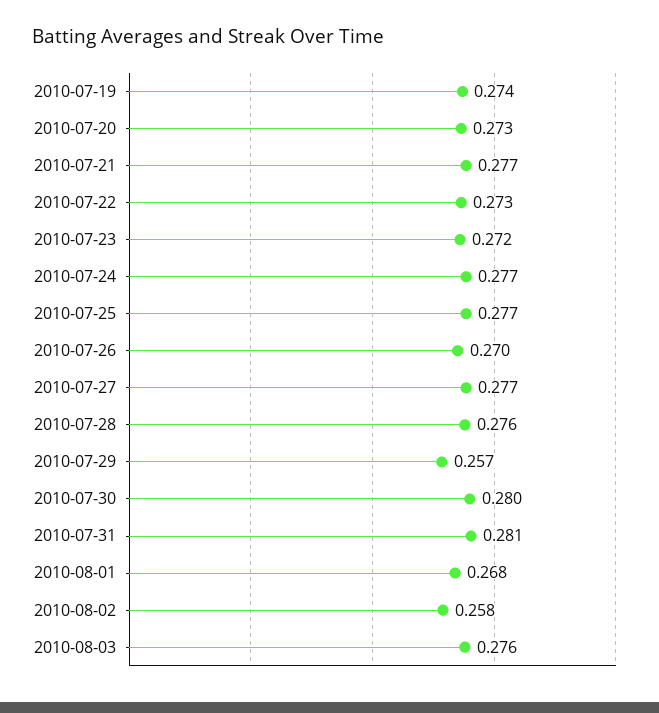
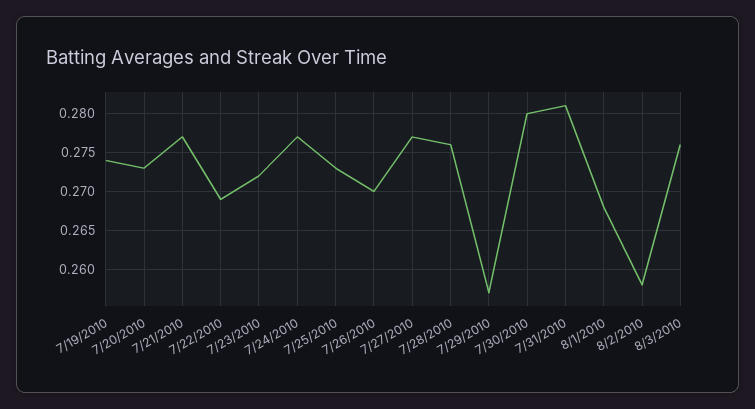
  {
    "2010-07-19": 0.274,
    "2010-07-20": 0.273,
    "2010-07-21": 0.277,
-   "2010-07-22": 0.273,
+   "2010-07-22": 0.269,
    "2010-07-23": 0.272,
    "2010-07-24": 0.277,
-   "2010-07-25": 0.277,
+   "2010-07-25": 0.273,
    "2010-07-26": 0.27,
    "2010-07-27": 0.277,
    "2010-07-28": 0.276,
    "2010-07-29": 0.257,
    "2010-07-30": 0.28,
    "2010-07-31": 0.281,
    "2010-08-01": 0.268,
    "2010-08-02": 0.258,
    "2010-08-03": 0.276
  }

